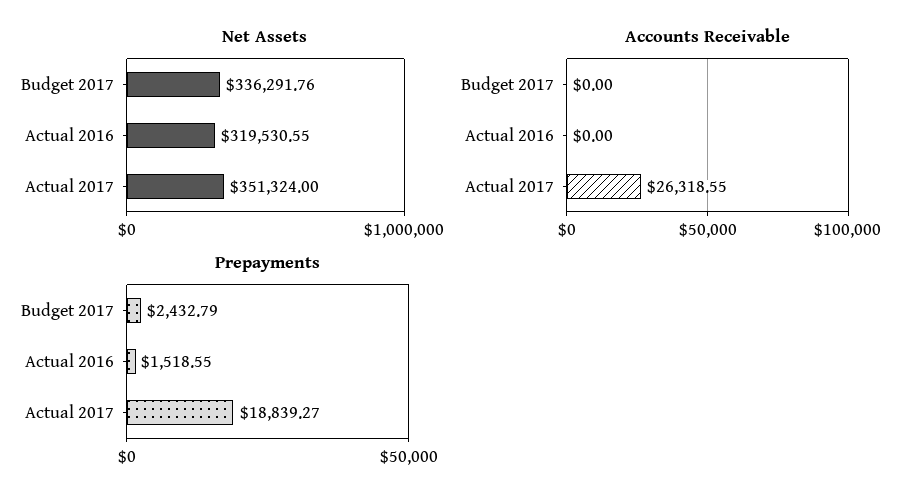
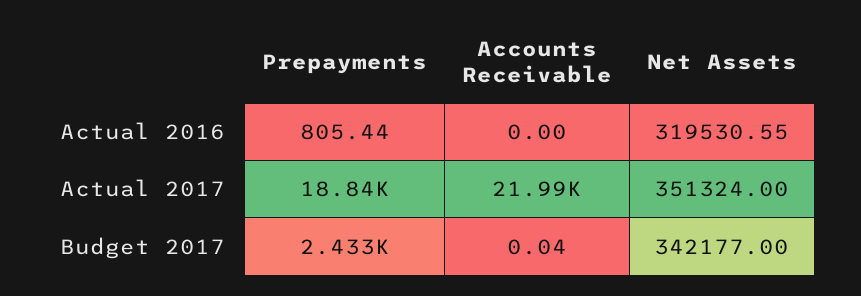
  {
    "Net Assets": {
-     "Budget 2017": 336291.76,
+     "Budget 2017": 342177,
      "Actual 2016": 319530.55,
      "Actual 2017": 351324
    },
    "Accounts Receivable": {
-     "Budget 2017": 0,
+     "Budget 2017": 0.04,
      "Actual 2016": 0,
-     "Actual 2017": 26318.55
+     "Actual 2017": 21990
    },
    "Prepayments": {
      "Budget 2017": 2432.79,
-     "Actual 2016": 1518.55,
+     "Actual 2016": 805.44,
      "Actual 2017": 18839.27
    }
  }

